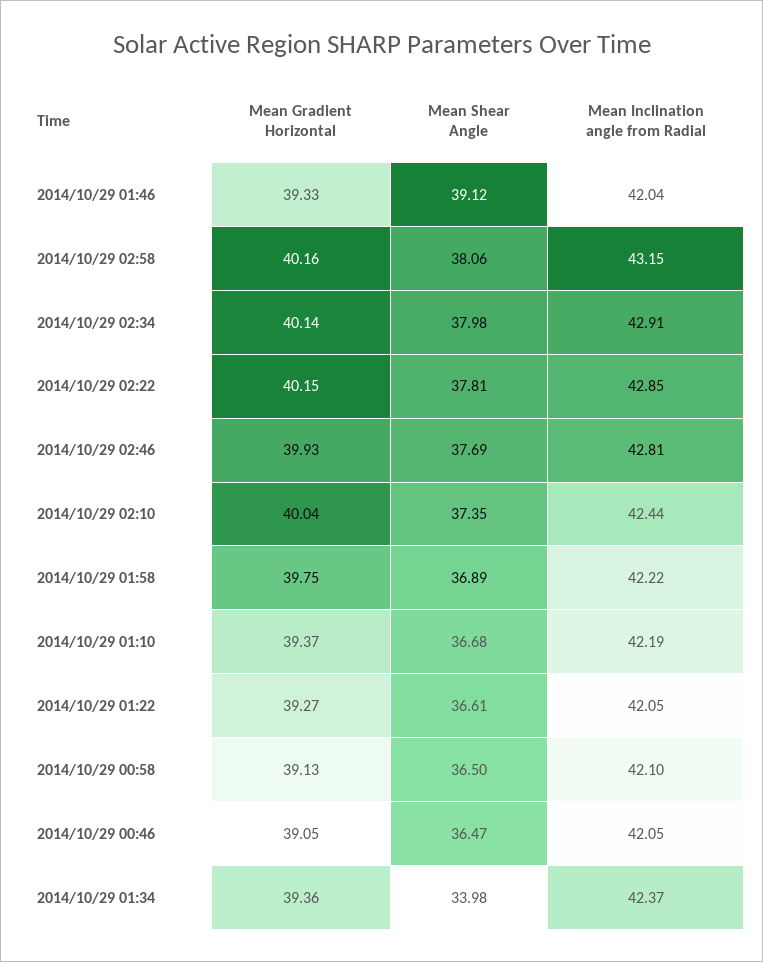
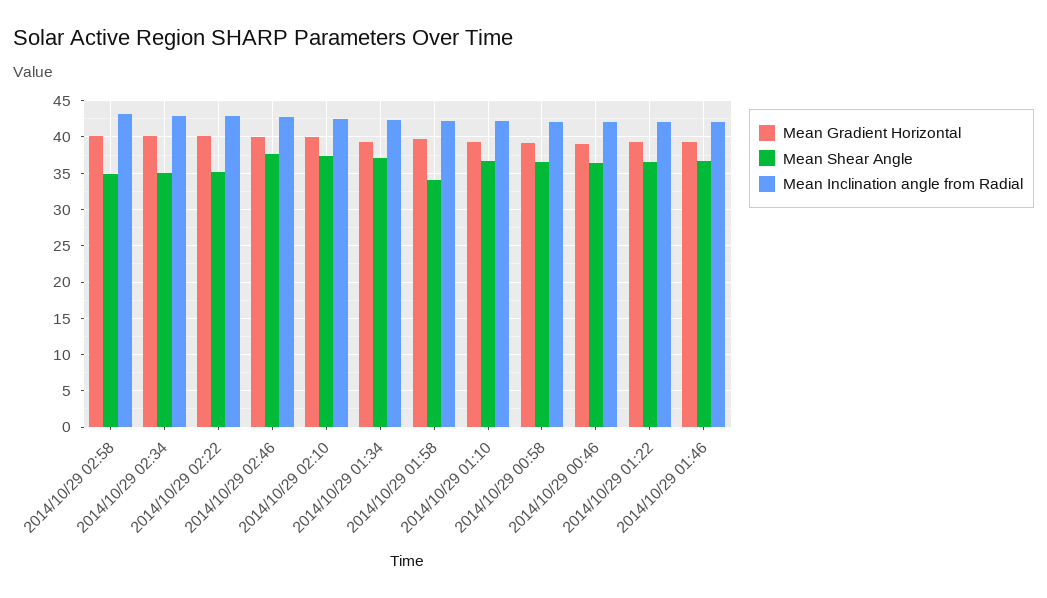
  {
    "Mean Gradient Horizontal": {
      "2014/10/29 01:46": 39.33,
      "2014/10/29 02:58": 40.16,
      "2014/10/29 02:34": 40.14,
      "2014/10/29 02:22": 40.15,
      "2014/10/29 02:46": 39.93,
      "2014/10/29 02:10": 40.04,
      "2014/10/29 01:58": 39.75,
      "2014/10/29 01:10": 39.37,
      "2014/10/29 01:22": 39.27,
      "2014/10/29 00:58": 39.13,
      "2014/10/29 00:46": 39.05,
      "2014/10/29 01:34": 39.36
    },
    "Mean Shear Angle": {
-     "2014/10/29 01:46": 39.12,
+     "2014/10/29 01:46": 37,
-     "2014/10/29 02:58": 38.06,
+     "2014/10/29 02:58": 35,
-     "2014/10/29 02:34": 37.98,
+     "2014/10/29 02:34": 35,
-     "2014/10/29 02:22": 37.81,
+     "2014/10/29 02:22": 35,
      "2014/10/29 02:46": 37.69,
      "2014/10/29 02:10": 37.35,
-     "2014/10/29 01:58": 36.89,
+     "2014/10/29 01:58": 34,
      "2014/10/29 01:10": 36.68,
      "2014/10/29 01:22": 36.61,
      "2014/10/29 00:58": 36.5,
      "2014/10/29 00:46": 36.47,
-     "2014/10/29 01:34": 33.98
+     "2014/10/29 01:34": 37
    },
    "Mean Inclination angle from Radial": {
      "2014/10/29 01:46": 42.04,
      "2014/10/29 02:58": 43.15,
      "2014/10/29 02:34": 42.91,
      "2014/10/29 02:22": 42.85,
      "2014/10/29 02:46": 42.81,
      "2014/10/29 02:10": 42.44,
      "2014/10/29 01:58": 42.22,
      "2014/10/29 01:10": 42.19,
      "2014/10/29 01:22": 42.05,
      "2014/10/29 00:58": 42.1,
      "2014/10/29 00:46": 42.05,
      "2014/10/29 01:34": 42.37
    }
  }

